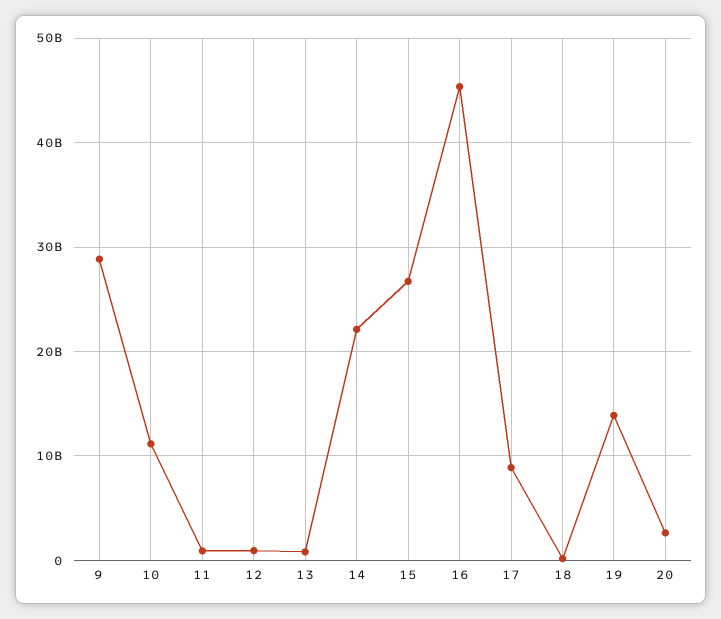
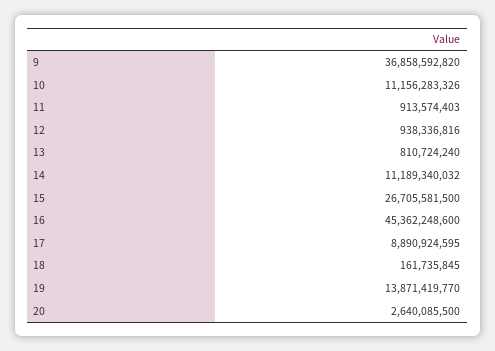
  {
-   "9": 29000000000,
+   "9": 36858592820,
    "10": 11156283326,
    "11": 913574403,
    "12": 938336816,
    "13": 810724240,
-   "14": 22000000000,
+   "14": 11189340032,
    "15": 26705581500,
    "16": 45362248600,
    "17": 8890924595,
    "18": 161735845,
    "19": 13871419770,
    "20": 2640085500
  }

